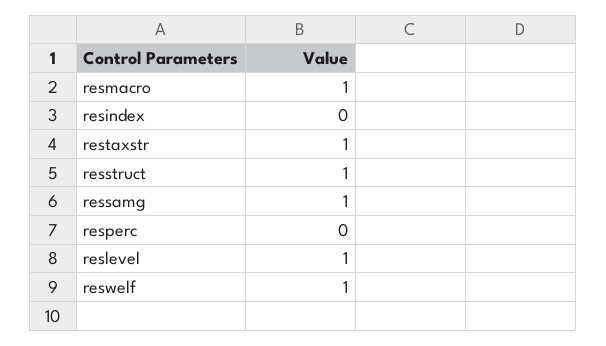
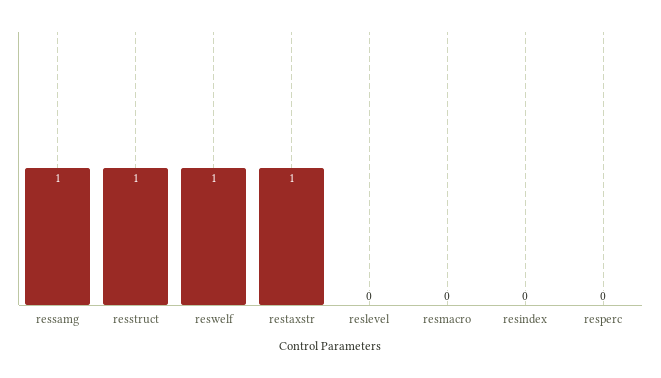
  {
-   "resmacro": 1,
+   "resmacro": 0,
    "resindex": 0,
    "restaxstr": 1,
    "resstruct": 1,
    "ressamg": 1,
    "resperc": 0,
-   "reslevel": 1,
+   "reslevel": 0,
    "reswelf": 1
  }

